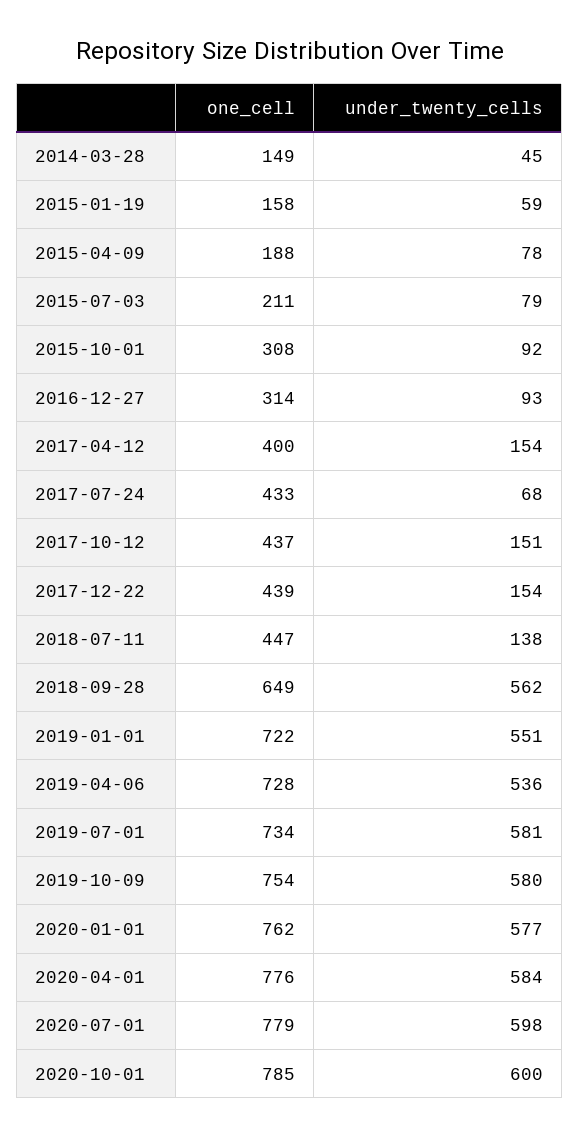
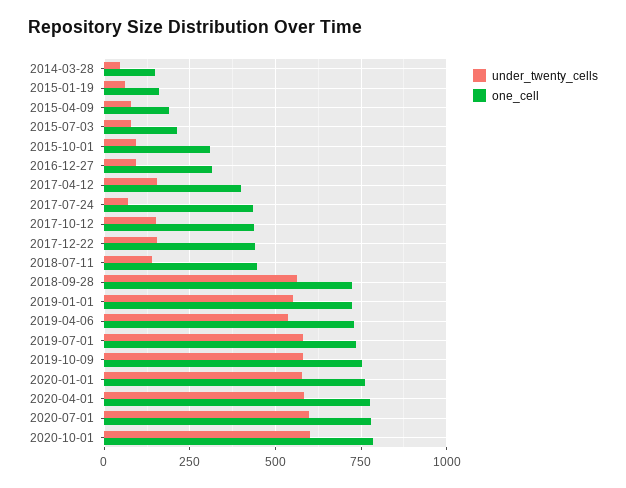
  {
    "one_cell": {
      "2014-03-28": 149,
      "2015-01-19": 158,
      "2015-04-09": 188,
      "2015-07-03": 211,
      "2015-10-01": 308,
      "2016-12-27": 314,
      "2017-04-12": 400,
      "2017-07-24": 433,
      "2017-10-12": 437,
      "2017-12-22": 439,
      "2018-07-11": 447,
-     "2018-09-28": 649,
+     "2018-09-28": 725,
      "2019-01-01": 722,
      "2019-04-06": 728,
      "2019-07-01": 734,
      "2019-10-09": 754,
      "2020-01-01": 762,
      "2020-04-01": 776,
      "2020-07-01": 779,
      "2020-10-01": 785
    },
    "under_twenty_cells": {
      "2014-03-28": 45,
      "2015-01-19": 59,
      "2015-04-09": 78,
      "2015-07-03": 79,
      "2015-10-01": 92,
      "2016-12-27": 93,
      "2017-04-12": 154,
      "2017-07-24": 68,
      "2017-10-12": 151,
      "2017-12-22": 154,
      "2018-07-11": 138,
      "2018-09-28": 562,
      "2019-01-01": 551,
      "2019-04-06": 536,
      "2019-07-01": 581,
      "2019-10-09": 580,
      "2020-01-01": 577,
      "2020-04-01": 584,
      "2020-07-01": 598,
      "2020-10-01": 600
    }
  }

